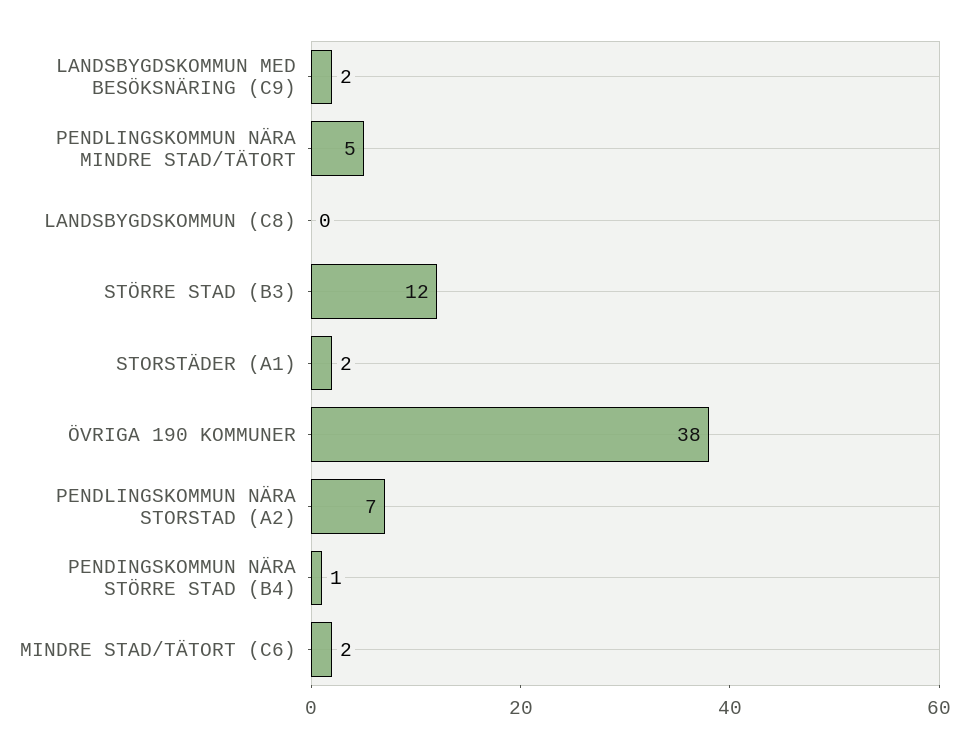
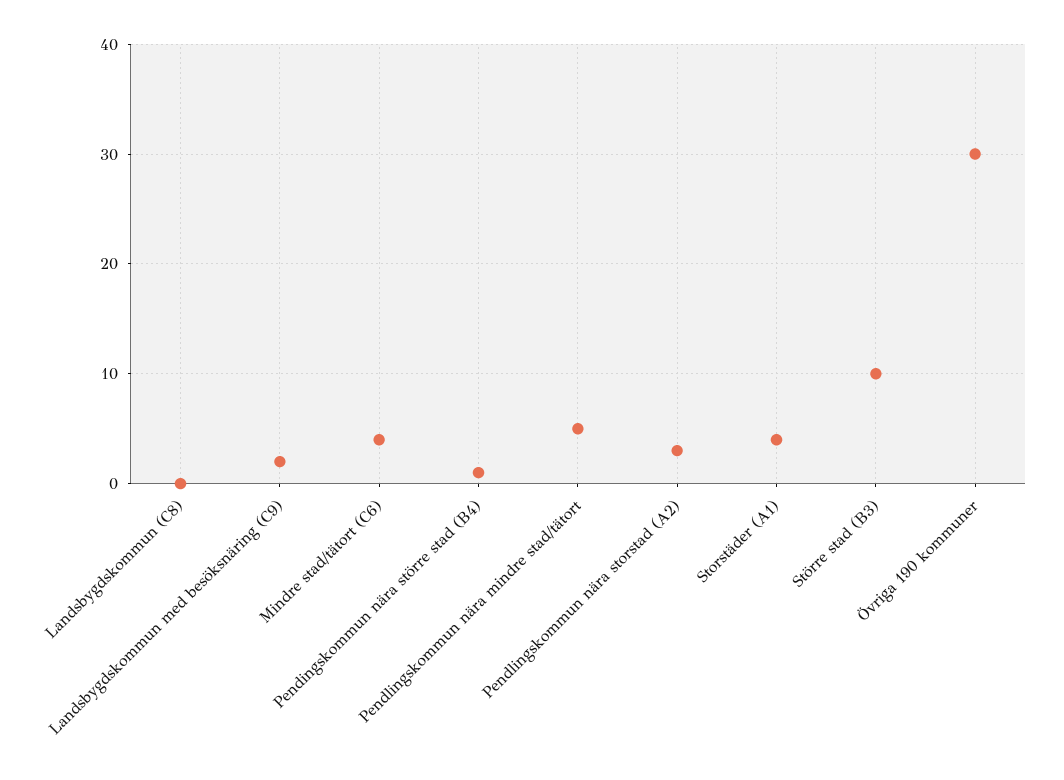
  {
    "LANDSBYGDSKOMMUN MED BESÖKSNÄRING (C9)": 2,
    "PENDLINGSKOMMUN NÄRA MINDRE STAD/TÄTORT": 5,
    "LANDSBYGDSKOMMUN (C8)": 0,
-   "STÖRRE STAD (B3)": 12,
+   "STÖRRE STAD (B3)": 10,
-   "STORSTÄDER (A1)": 2,
+   "STORSTÄDER (A1)": 4,
-   "ÖVRIGA 190 KOMMUNER": 38,
+   "ÖVRIGA 190 KOMMUNER": 30,
-   "PENDLINGSKOMMUN NÄRA STORSTAD (A2)": 7,
+   "PENDLINGSKOMMUN NÄRA STORSTAD (A2)": 3,
    "PENDINGSKOMMUN NÄRA STÖRRE STAD (B4)": 1,
-   "MINDRE STAD/TÄTORT (C6)": 2
+   "MINDRE STAD/TÄTORT (C6)": 4
  }

